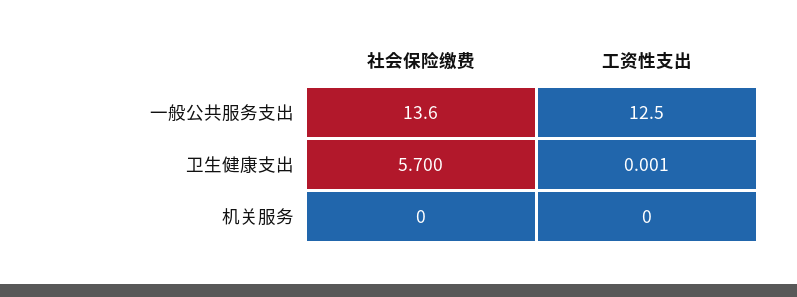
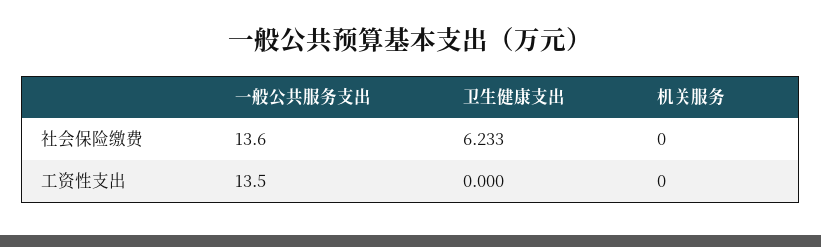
  {
    "社会保险缴费": {
      "一般公共服务支出": 13.6,
-     "卫生健康支出": 5.7,
+     "卫生健康支出": 6.233,
      "机关服务": 0
    },
    "工资性支出": {
-     "一般公共服务支出": 12.5,
+     "一般公共服务支出": 13.5,
-     "卫生健康支出": 0.001,
+     "卫生健康支出": 0,
      "机关服务": 0
    }
  }

